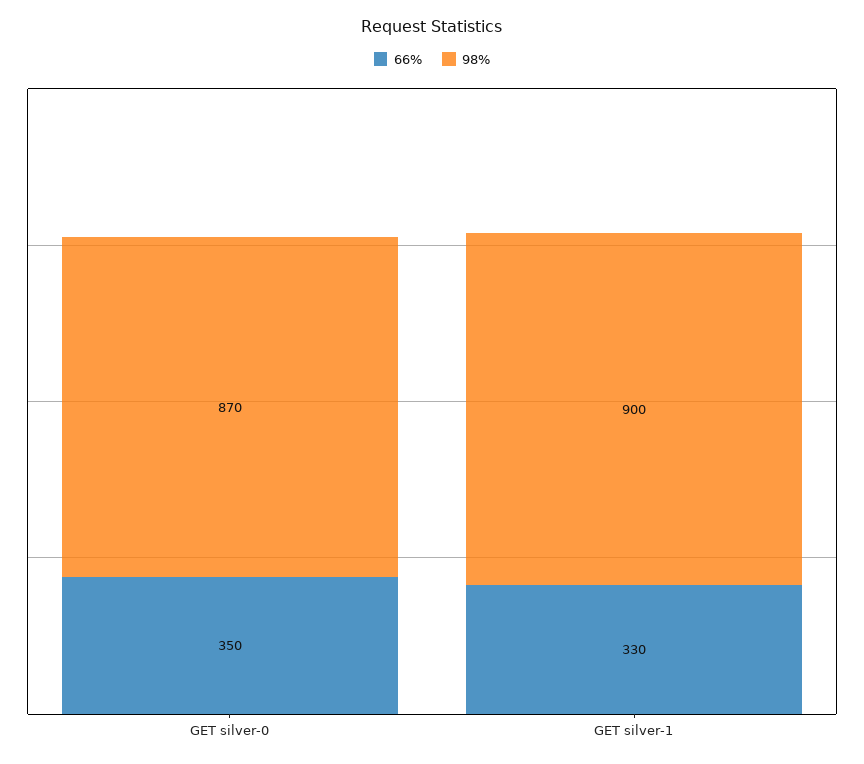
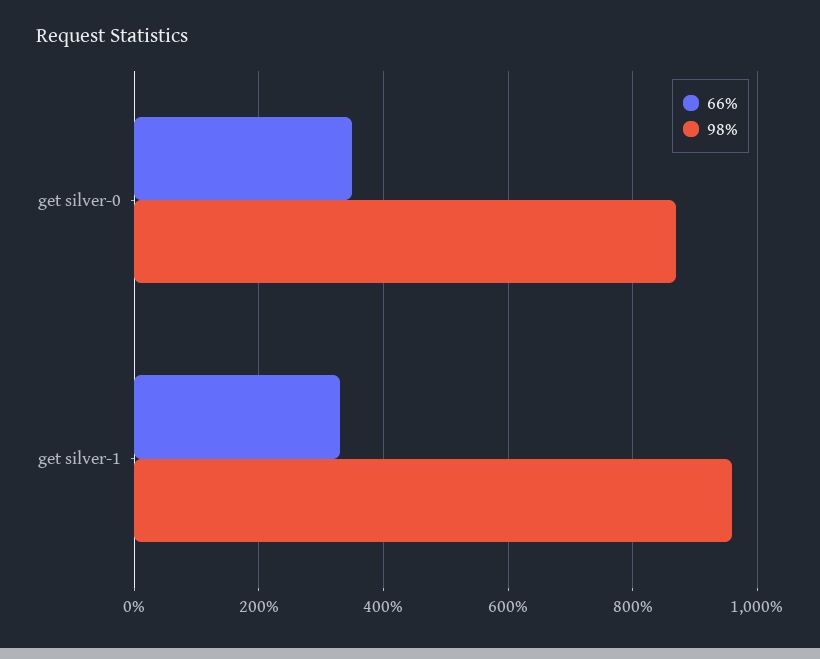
  {
    "66%": {
      "GET silver-0": 350,
      "GET silver-1": 330
    },
    "98%": {
      "GET silver-0": 870,
-     "GET silver-1": 900
+     "GET silver-1": 960
    }
  }

